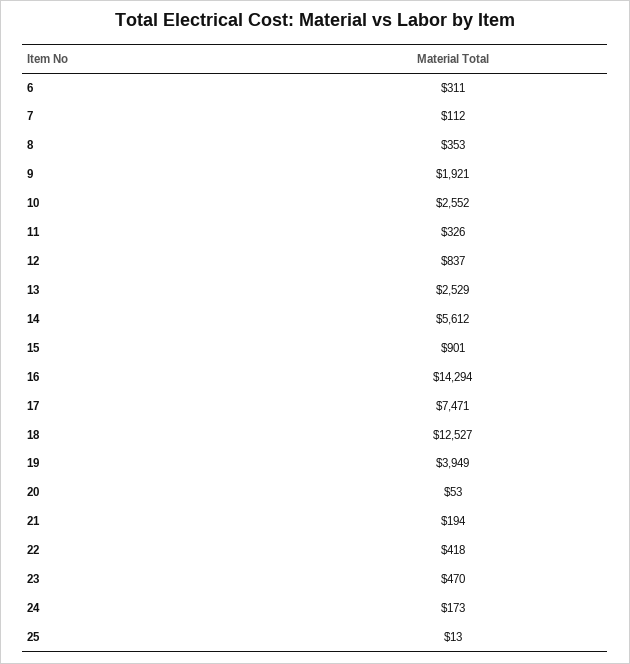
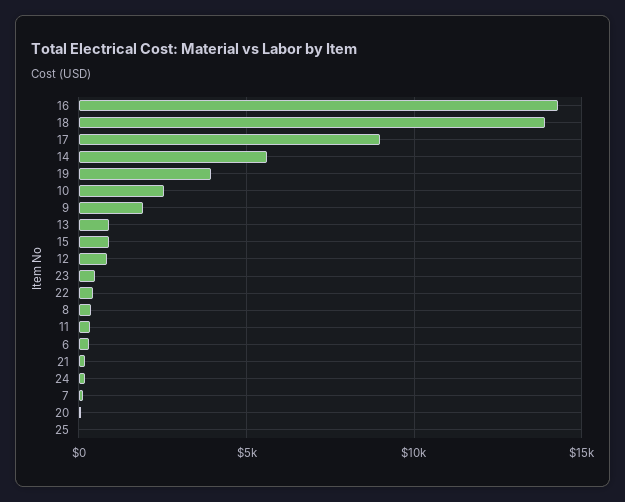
  {
    "6": 311,
    "7": 112,
    "8": 353,
    "9": 1921,
    "10": 2552,
    "11": 326,
    "12": 837,
-   "13": 2529,
+   "13": 1000,
    "14": 5612,
    "15": 901,
    "16": 14294,
-   "17": 7471,
+   "17": 9000,
-   "18": 12527,
+   "18": 14000,
    "19": 3949,
    "20": 53,
    "21": 194,
    "22": 418,
    "23": 470,
    "24": 173,
    "25": 13
  }

